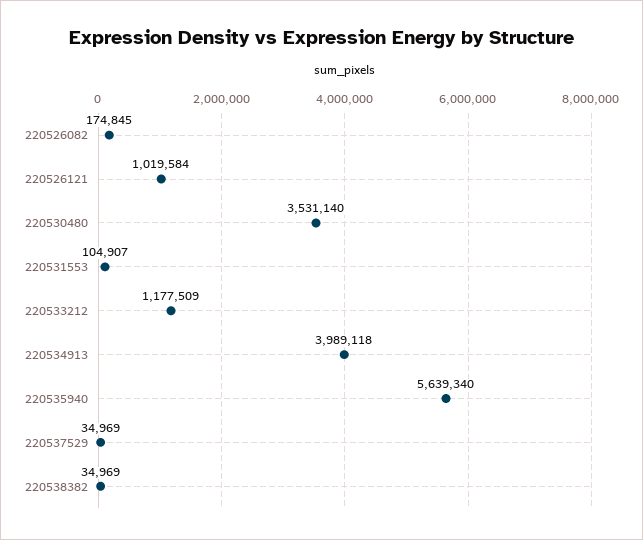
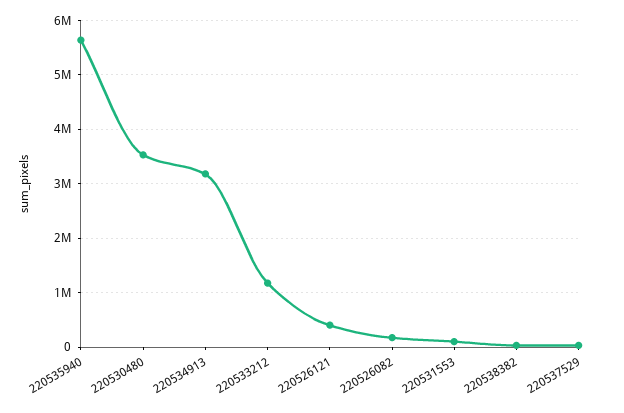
  {
    "220526082": 174845,
-   "220526121": 1019584,
+   "220526121": 400000,
    "220530480": 3531140,
    "220531553": 104907,
    "220533212": 1177509,
-   "220534913": 3989118,
+   "220534913": 3200000,
    "220535940": 5639340,
    "220537529": 34969,
    "220538382": 34969
  }

